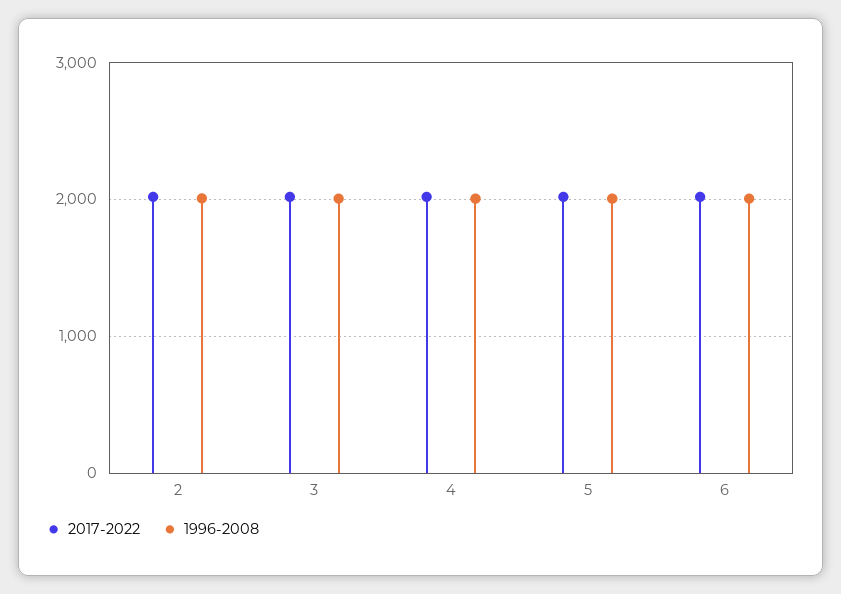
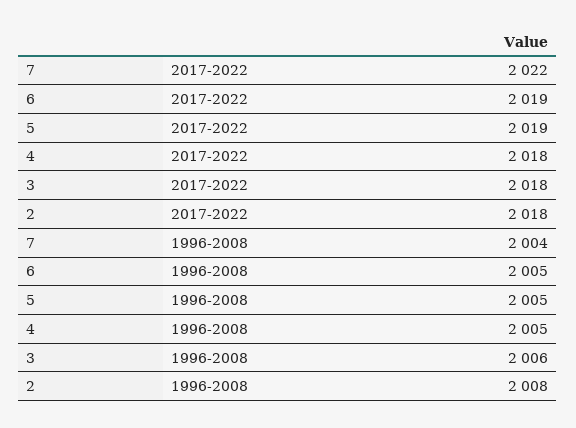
  {
    "2017-2022": {
      "2": 2018,
      "3": 2018,
      "4": 2018,
      "5": 2019,
-     "6": 2019
+     "6": 2019,
+     "7": 2022
    },
    "1996-2008": {
      "2": 2008,
      "3": 2006,
      "4": 2005,
      "5": 2005,
-     "6": 2005
+     "6": 2005,
+     "7": 2004
    }
  }

